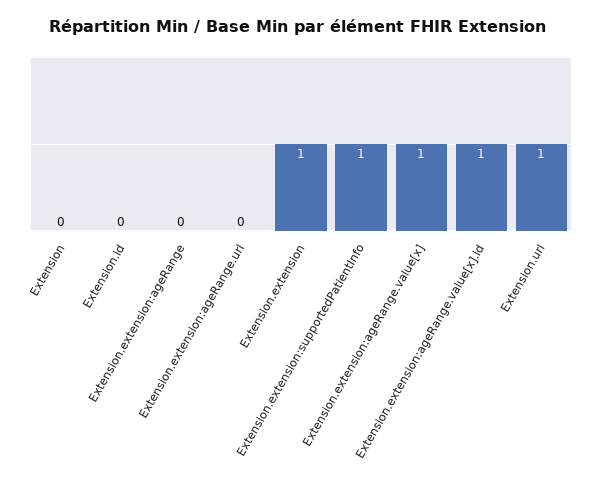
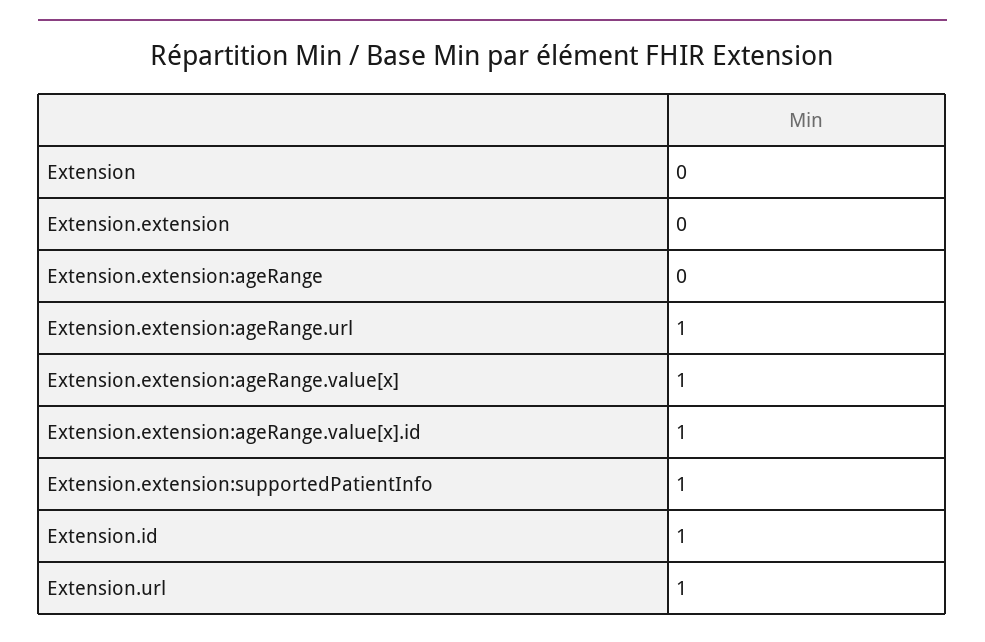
  {
    "Extension": 0,
-   "Extension.id": 0,
+   "Extension.id": 1,
    "Extension.extension:ageRange": 0,
-   "Extension.extension:ageRange.url": 0,
+   "Extension.extension:ageRange.url": 1,
-   "Extension.extension": 1,
+   "Extension.extension": 0,
    "Extension.extension:supportedPatientInfo": 1,
    "Extension.extension:ageRange.value[x]": 1,
    "Extension.extension:ageRange.value[x].id": 1,
    "Extension.url": 1
  }

